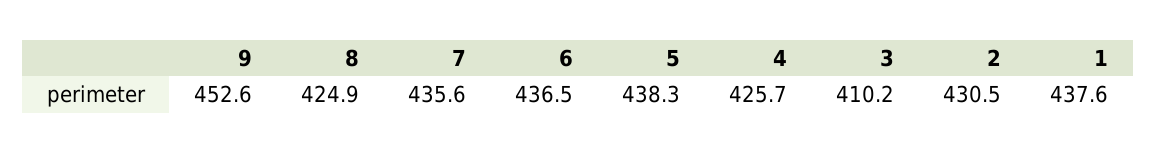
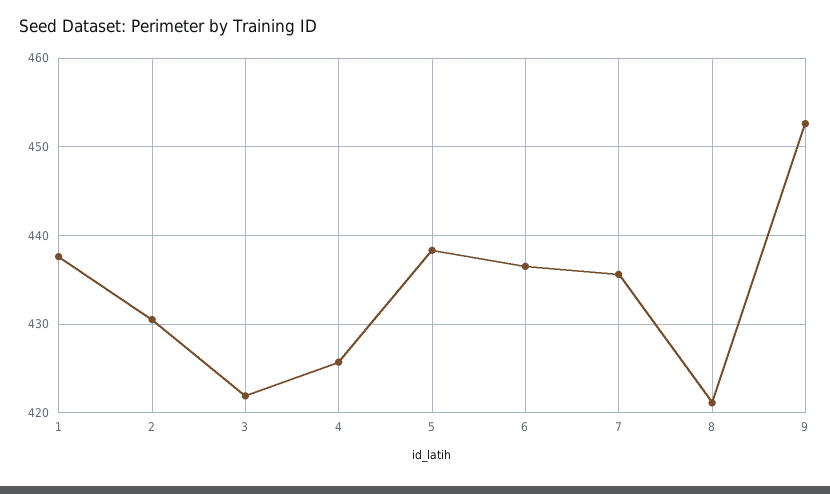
  {
    "9": 452.6,
-   "8": 424.9,
+   "8": 421,
    "7": 435.6,
    "6": 436.5,
    "5": 438.3,
    "4": 425.7,
-   "3": 410.2,
+   "3": 422,
    "2": 430.5,
    "1": 437.6
  }

